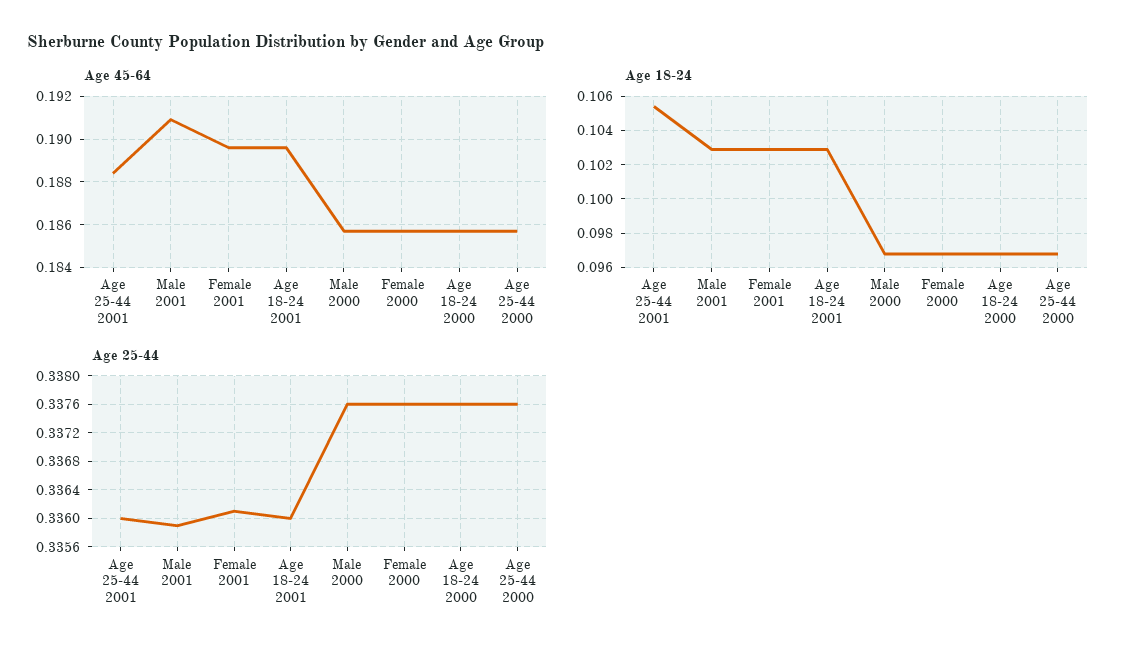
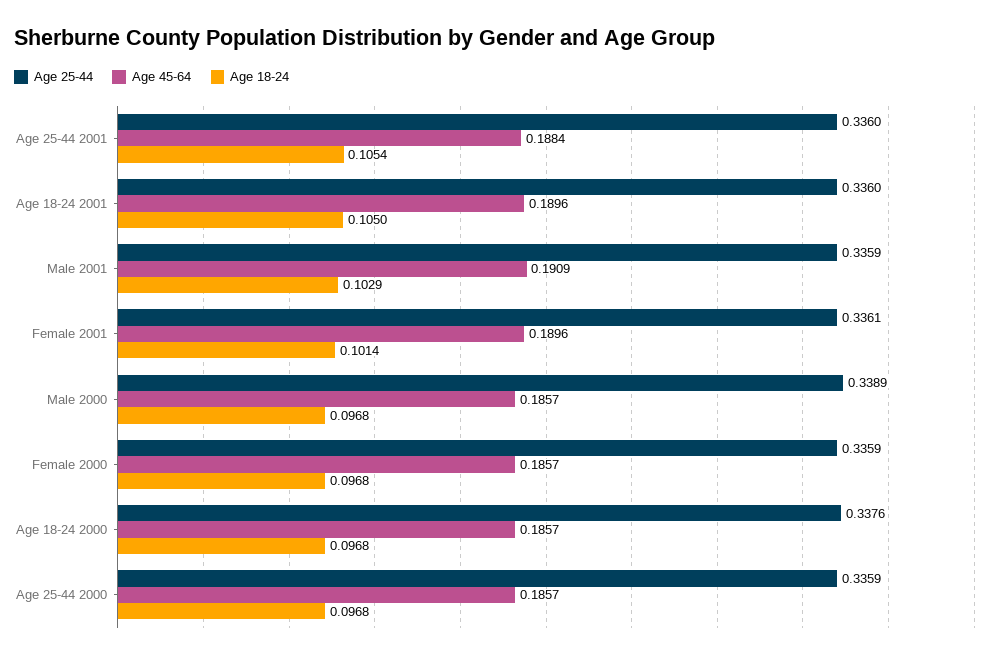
  {
    "Age 45-64": {
      "Age 25-44 2001": 0.1884,
      "Male 2001": 0.1909,
      "Female 2001": 0.1896,
      "Age 18-24 2001": 0.1896,
      "Male 2000": 0.1857,
      "Female 2000": 0.1857,
      "Age 18-24 2000": 0.1857,
      "Age 25-44 2000": 0.1857
    },
    "Age 18-24": {
      "Age 25-44 2001": 0.1054,
      "Male 2001": 0.1029,
-     "Female 2001": 0.103,
+     "Female 2001": 0.1014,
-     "Age 18-24 2001": 0.103,
+     "Age 18-24 2001": 0.105,
      "Male 2000": 0.0968,
      "Female 2000": 0.0968,
      "Age 18-24 2000": 0.0968,
      "Age 25-44 2000": 0.0968
    },
    "Age 25-44": {
      "Age 25-44 2001": 0.336,
      "Male 2001": 0.3359,
      "Female 2001": 0.3361,
      "Age 18-24 2001": 0.336,
-     "Male 2000": 0.3376,
+     "Male 2000": 0.3389,
-     "Female 2000": 0.3376,
+     "Female 2000": 0.3359,
      "Age 18-24 2000": 0.3376,
-     "Age 25-44 2000": 0.3376
+     "Age 25-44 2000": 0.3359
    }
  }

